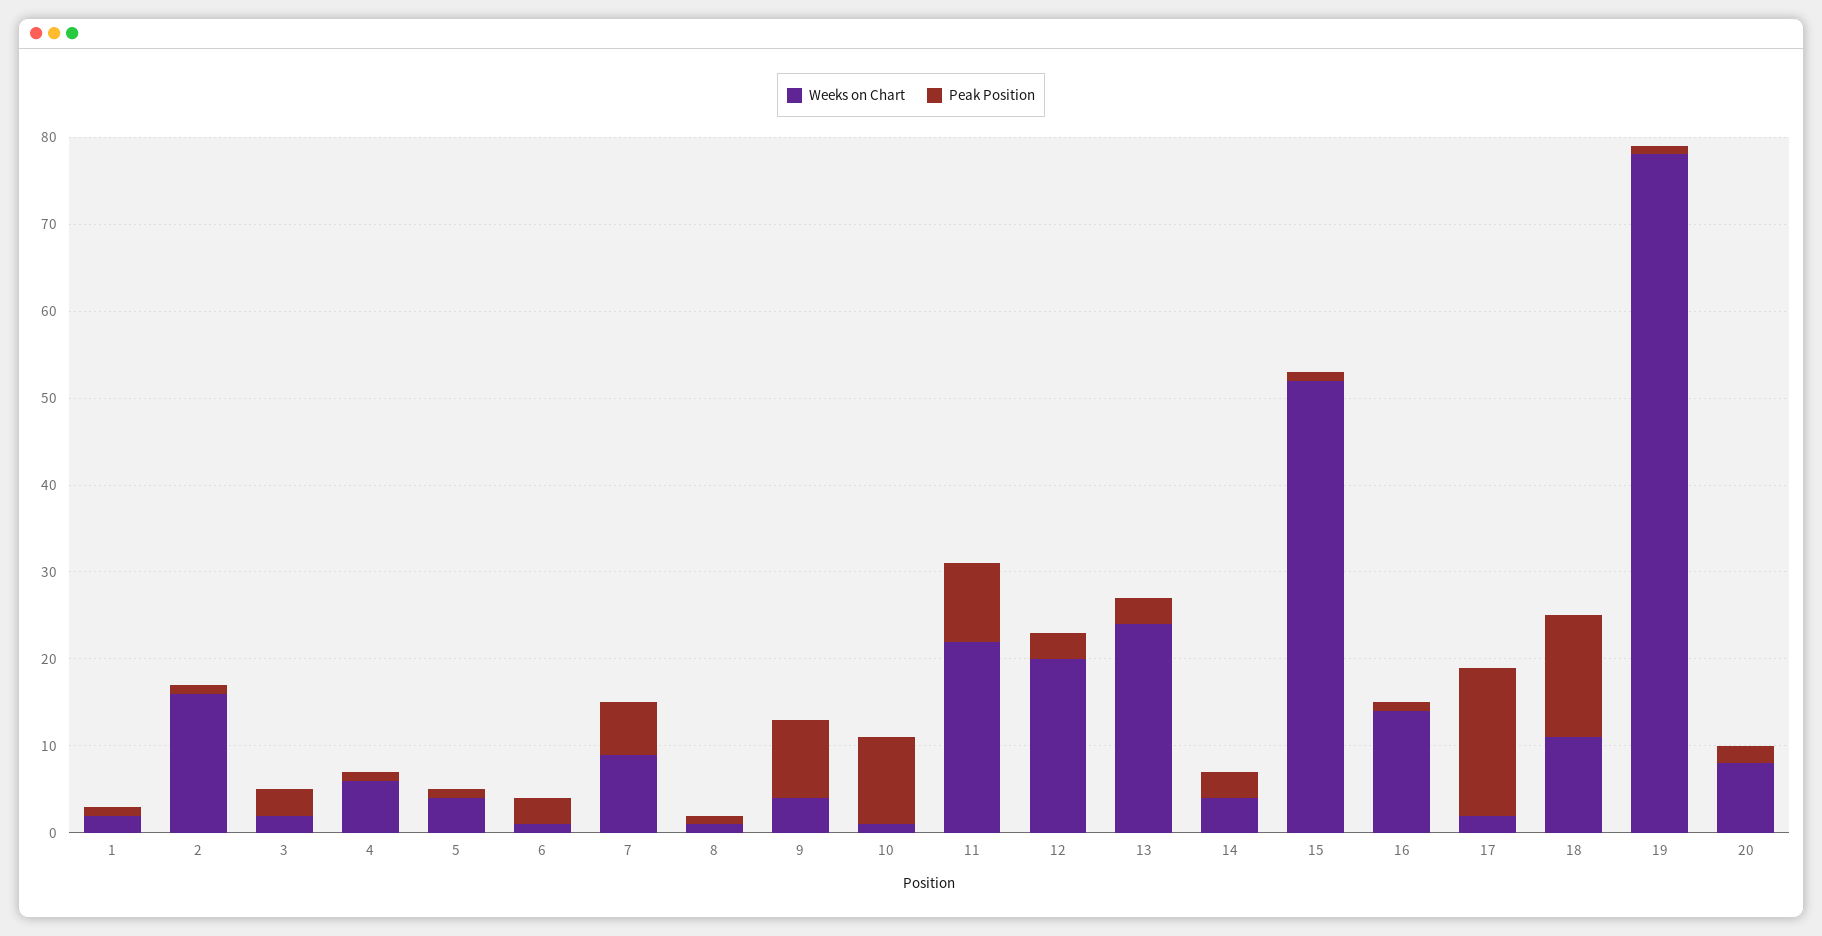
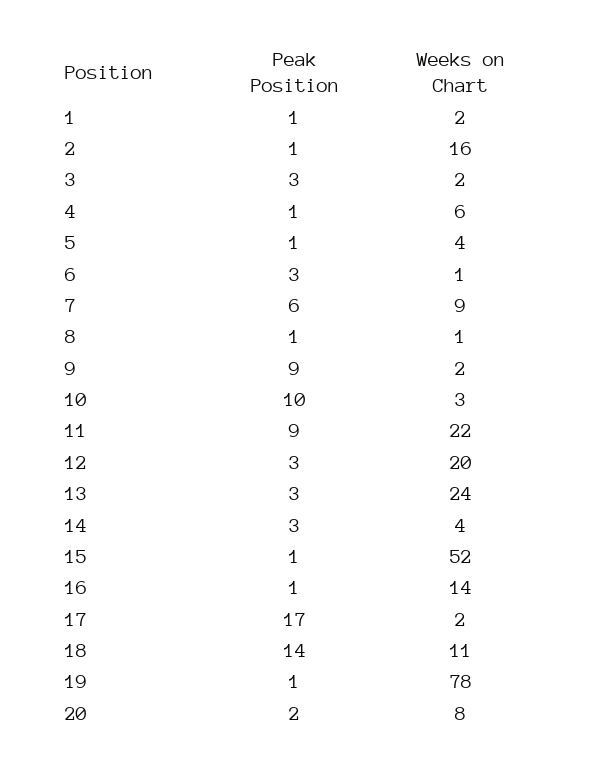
  {
    "Weeks on Chart": {
      "1": 2,
      "2": 16,
      "3": 2,
      "4": 6,
      "5": 4,
      "6": 1,
      "7": 9,
      "8": 1,
-     "9": 4,
+     "9": 2,
-     "10": 1,
+     "10": 3,
      "11": 22,
      "12": 20,
      "13": 24,
      "14": 4,
      "15": 52,
      "16": 14,
      "17": 2,
      "18": 11,
      "19": 78,
      "20": 8
    },
    "Peak Position": {
      "1": 1,
      "2": 1,
      "3": 3,
      "4": 1,
      "5": 1,
      "6": 3,
      "7": 6,
      "8": 1,
      "9": 9,
      "10": 10,
      "11": 9,
      "12": 3,
      "13": 3,
      "14": 3,
      "15": 1,
      "16": 1,
      "17": 17,
      "18": 14,
      "19": 1,
      "20": 2
    }
  }

